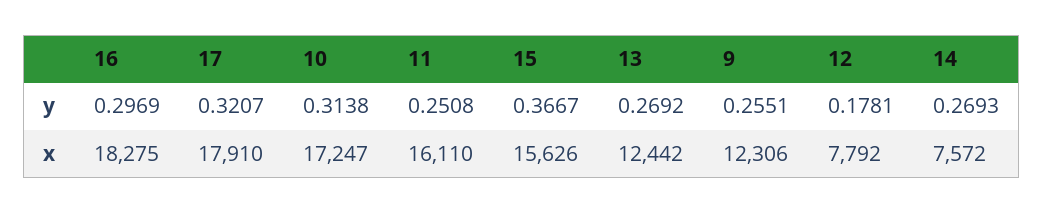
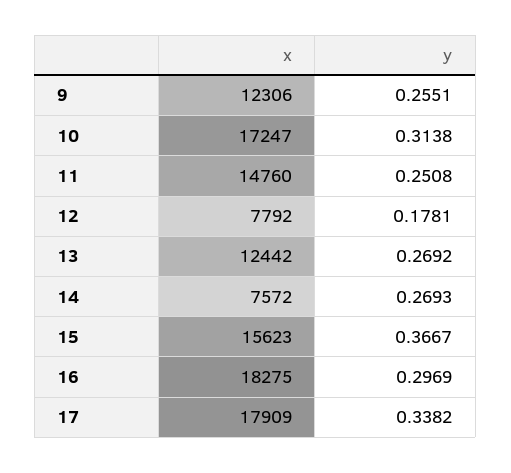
  {
    "16": {
      "y": 0.2969,
      "x": 18275
    },
    "17": {
-     "y": 0.3207,
+     "y": 0.3382,
-     "x": 17910
+     "x": 17909
    },
    "10": {
      "y": 0.3138,
      "x": 17247
    },
    "11": {
      "y": 0.2508,
-     "x": 16110
+     "x": 14760
    },
    "15": {
      "y": 0.3667,
-     "x": 15626
+     "x": 15623
    },
    "13": {
      "y": 0.2692,
      "x": 12442
    },
    "9": {
      "y": 0.2551,
      "x": 12306
    },
    "12": {
      "y": 0.1781,
      "x": 7792
    },
    "14": {
      "y": 0.2693,
      "x": 7572
    }
  }

